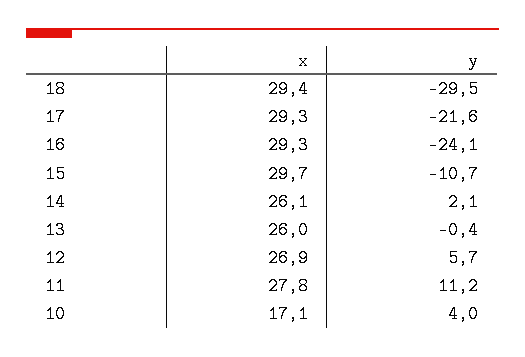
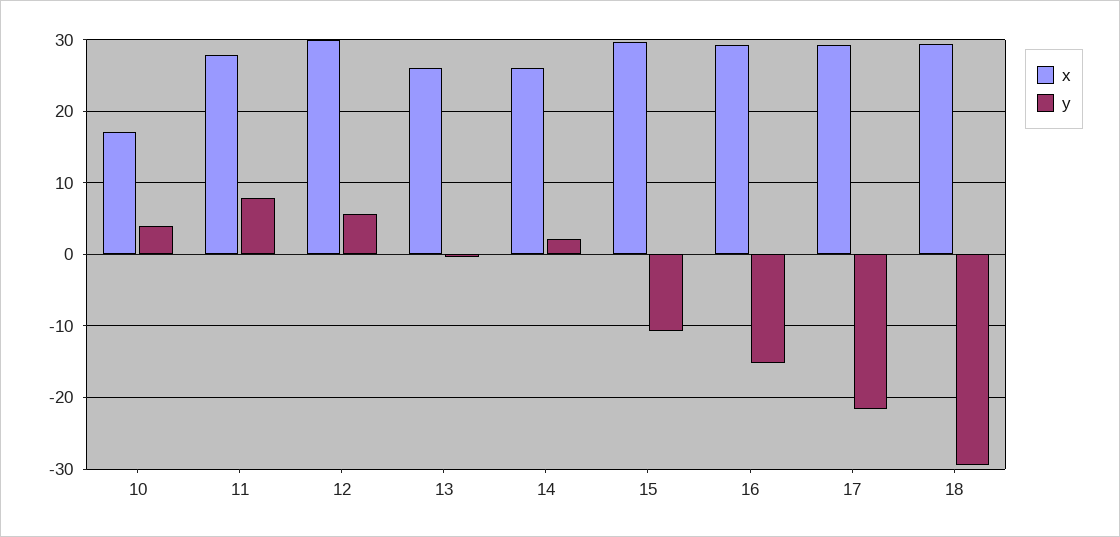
  {
    "x": {
      "18": 29.4,
      "17": 29.3,
      "16": 29.3,
      "15": 29.7,
      "14": 26.1,
      "13": 26,
-     "12": 26.9,
+     "12": 30,
      "11": 27.8,
      "10": 17.1
    },
    "y": {
      "18": -29.5,
      "17": -21.6,
-     "16": -24.1,
+     "16": -15,
      "15": -10.7,
      "14": 2.1,
      "13": -0.4,
      "12": 5.7,
-     "11": 11.2,
+     "11": 8,
      "10": 4
    }
  }

